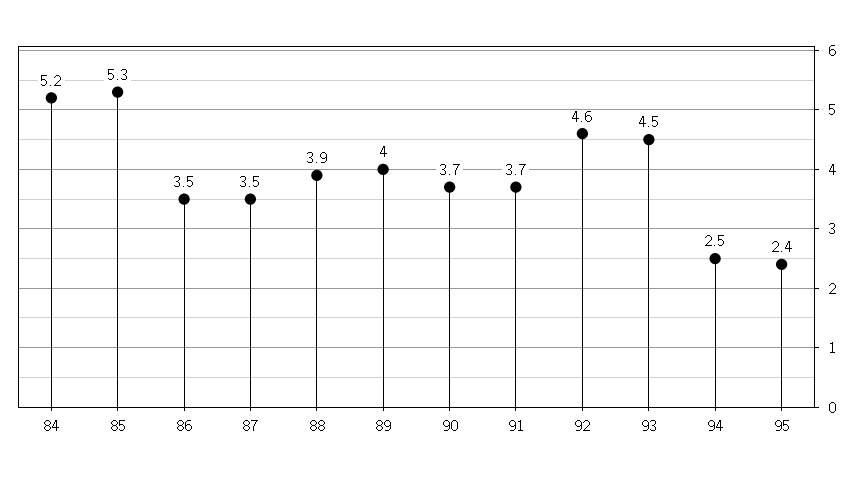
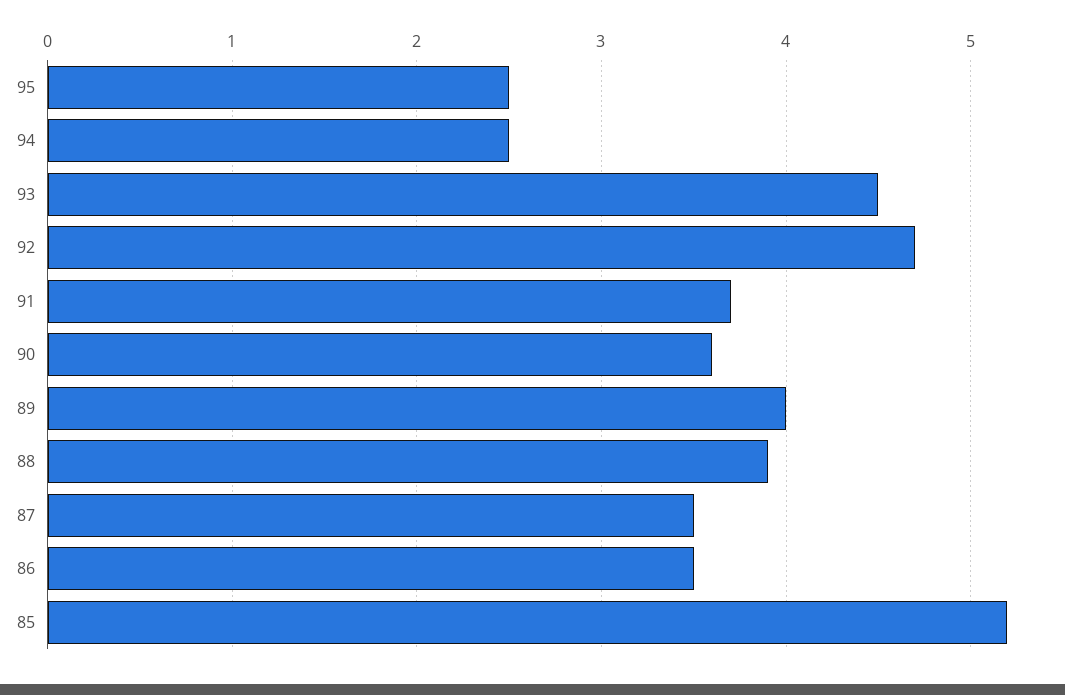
  {
-   "84": 5.2,
-   "85": 5.3,
+   "85": 5.2,
    "86": 3.5,
    "87": 3.5,
    "88": 3.9,
    "89": 4,
-   "90": 3.7,
+   "90": 3.6,
    "91": 3.7,
-   "92": 4.6,
+   "92": 4.7,
    "93": 4.5,
    "94": 2.5,
-   "95": 2.4
+   "95": 2.5
  }

